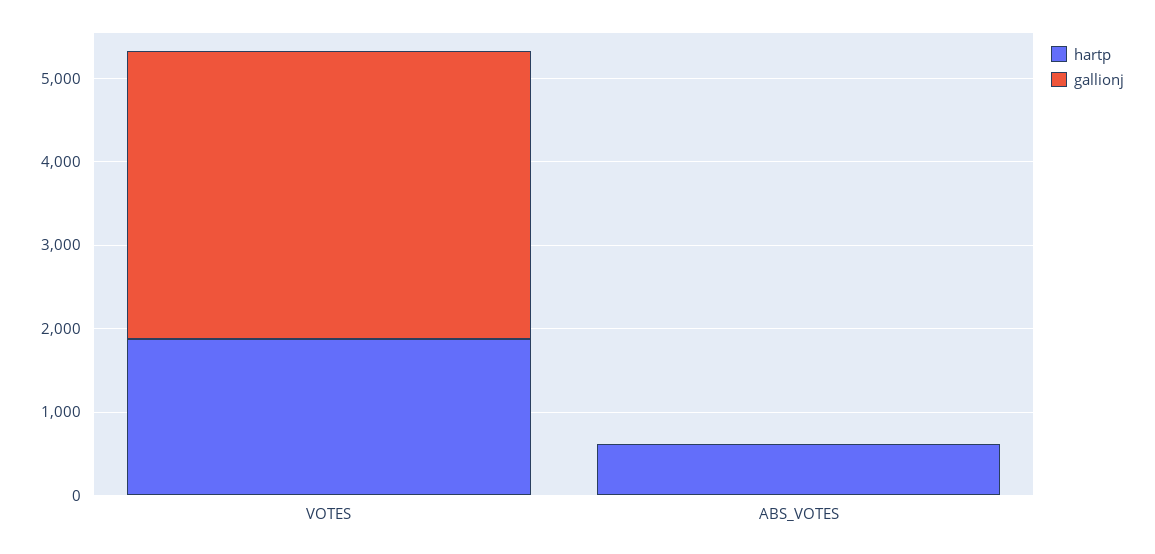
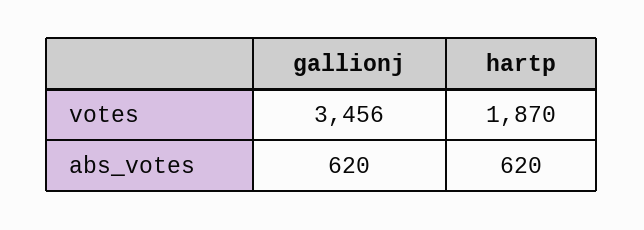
  {
    "hartp": {
      "VOTES": 1870,
      "ABS_VOTES": 620
    },
    "gallionj": {
      "VOTES": 3456,
-     "ABS_VOTES": 0
+     "ABS_VOTES": 620
    }
  }

